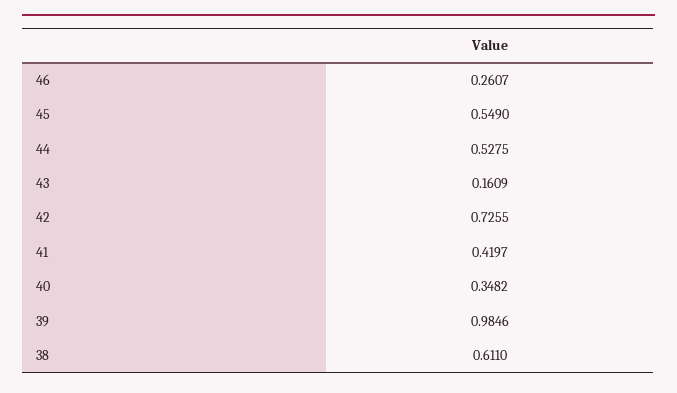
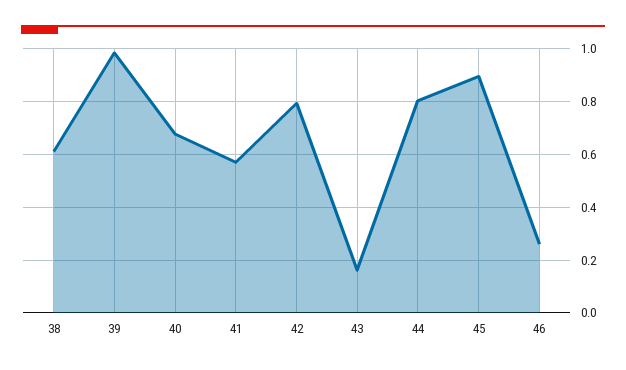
  {
    "46": 0.2607,
-   "45": 0.549,
+   "45": 0.9,
-   "44": 0.5275,
+   "44": 0.8,
    "43": 0.1609,
-   "42": 0.7255,
+   "42": 0.8,
-   "41": 0.4197,
+   "41": 0.575,
-   "40": 0.3482,
+   "40": 0.675,
    "39": 0.9846,
    "38": 0.611
  }

